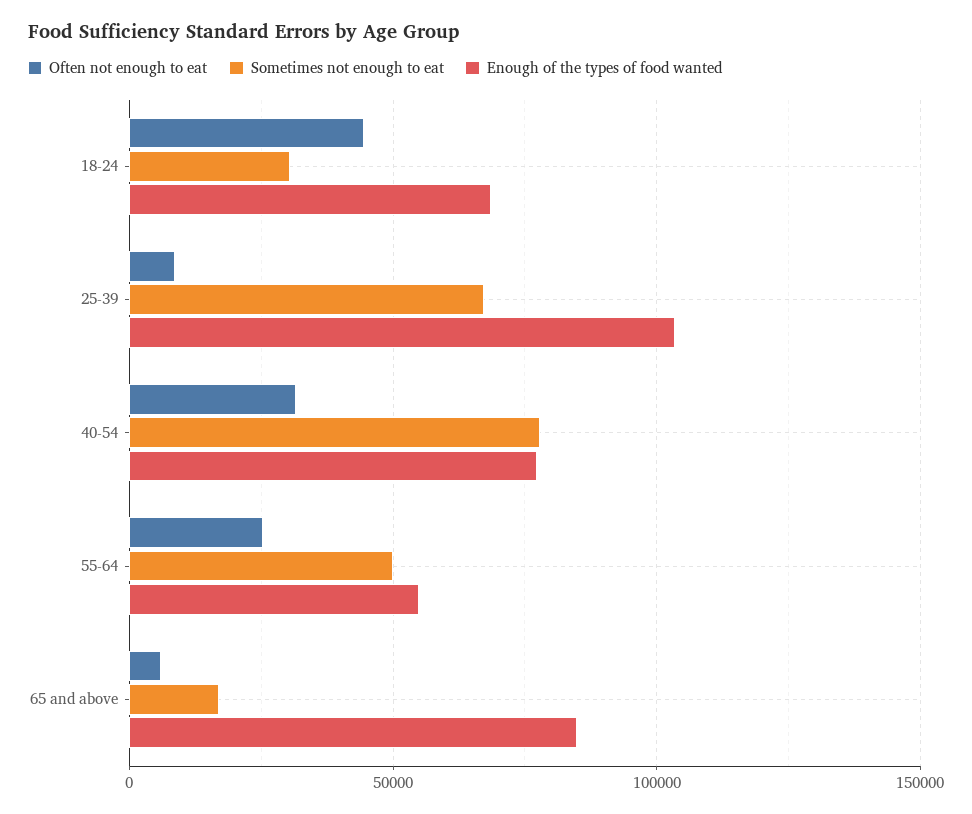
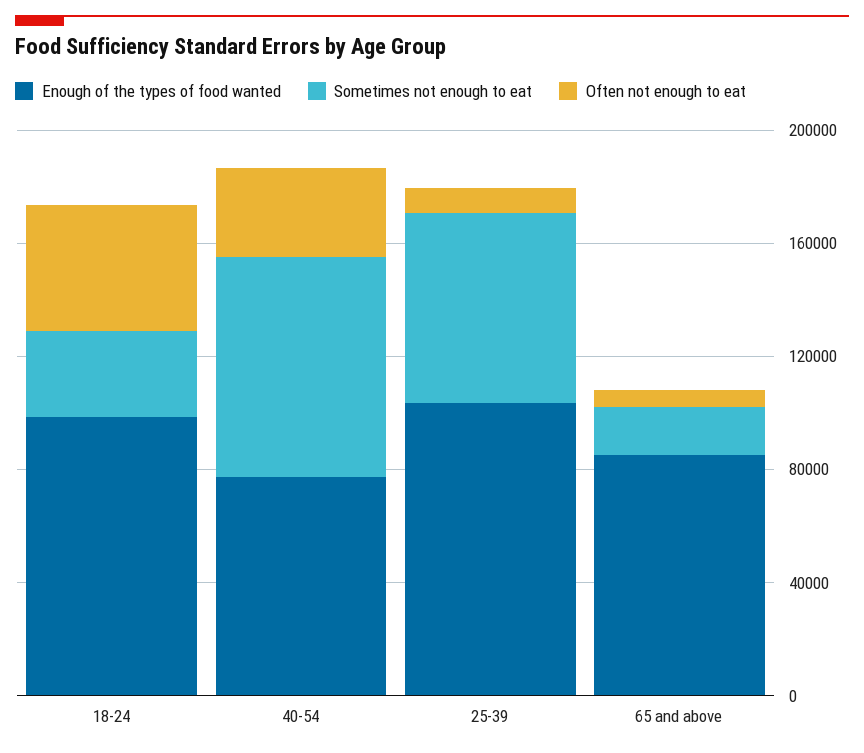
  {
    "Often not enough to eat": {
      "18-24": 45000,
      "25-39": 10000,
      "40-54": 30000,
-     "55-64": 25000,
      "65 and above": 5000
    },
    "Sometimes not enough to eat": {
      "18-24": 30000,
      "25-39": 65000,
      "40-54": 80000,
-     "55-64": 50000,
      "65 and above": 15000
    },
    "Enough of the types of food wanted": {
-     "18-24": 70000,
+     "18-24": 100000,
      "25-39": 105000,
      "40-54": 75000,
-     "55-64": 55000,
      "65 and above": 85000
    }
  }

